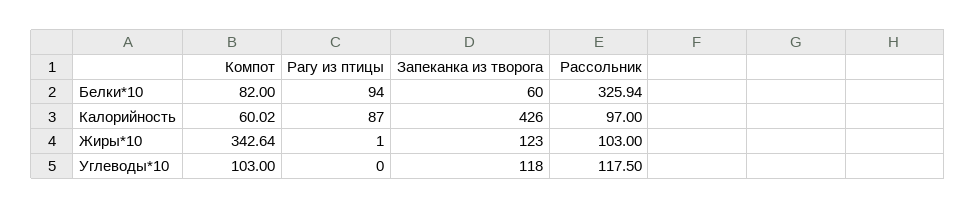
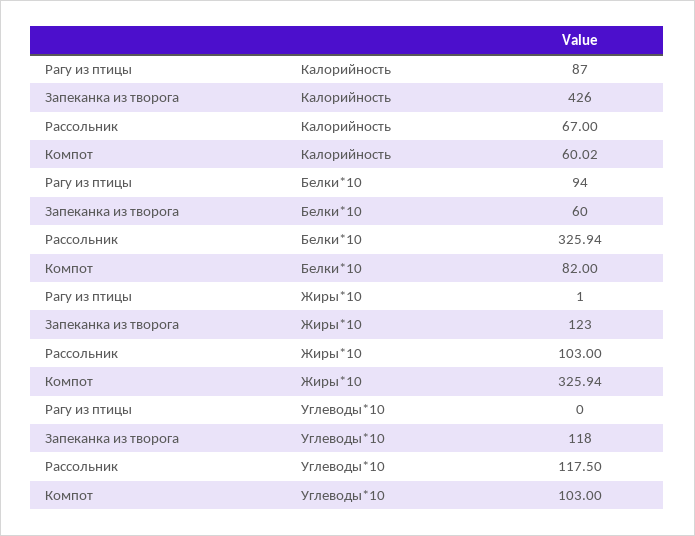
  {
    "Компот": {
      "Белки*10": 82,
      "Калорийность": 60.02,
-     "Жиры*10": 342.64,
+     "Жиры*10": 325.94,
      "Углеводы*10": 103
    },
    "Рагу из птицы": {
      "Белки*10": 94,
      "Калорийность": 87,
      "Жиры*10": 1,
      "Углеводы*10": 0
    },
    "Запеканка из творога": {
      "Белки*10": 60,
      "Калорийность": 426,
      "Жиры*10": 123,
      "Углеводы*10": 118
    },
    "Рассольник": {
      "Белки*10": 325.94,
-     "Калорийность": 97,
+     "Калорийность": 67,
      "Жиры*10": 103,
      "Углеводы*10": 117.5
    }
  }

